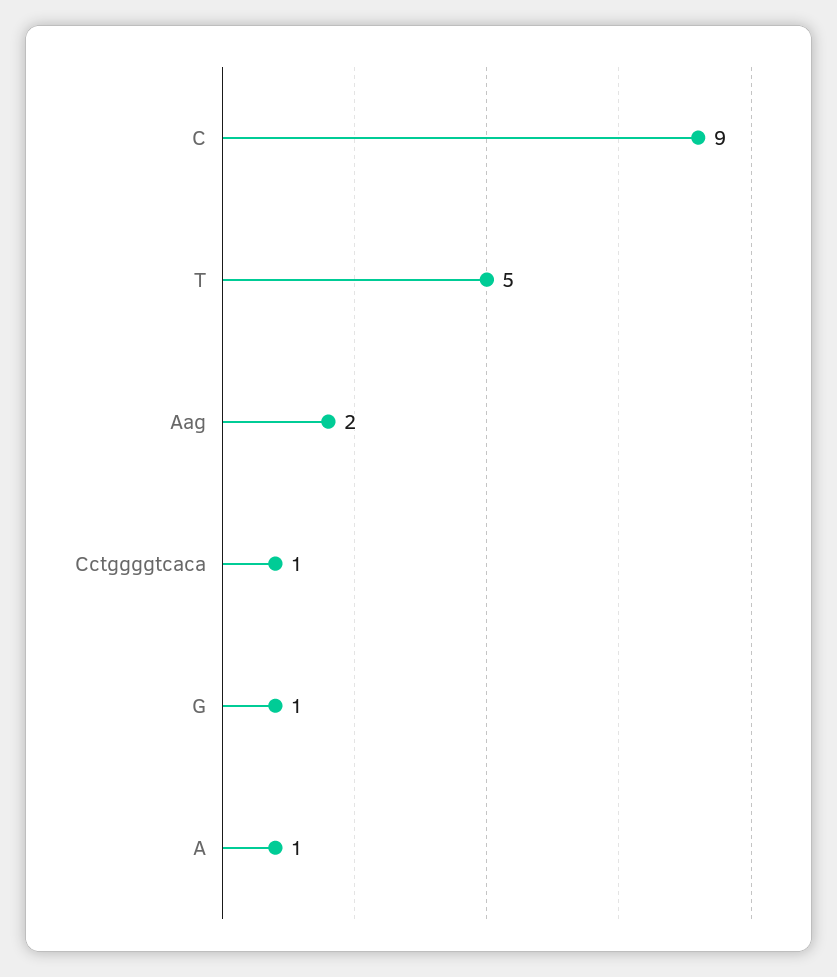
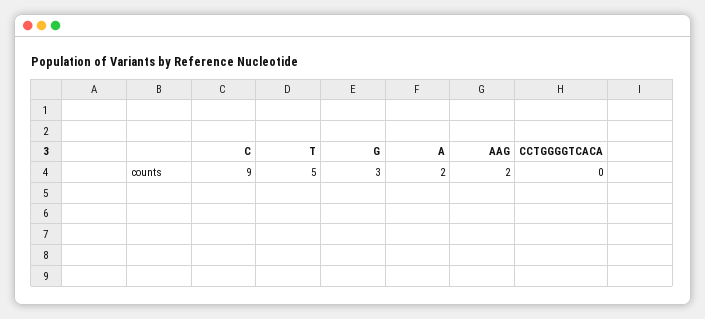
  {
    "C": 9,
    "T": 5,
    "Aag": 2,
-   "Cctggggtcaca": 1,
+   "Cctggggtcaca": 0,
-   "G": 1,
+   "G": 3,
-   "A": 1
+   "A": 2
  }

